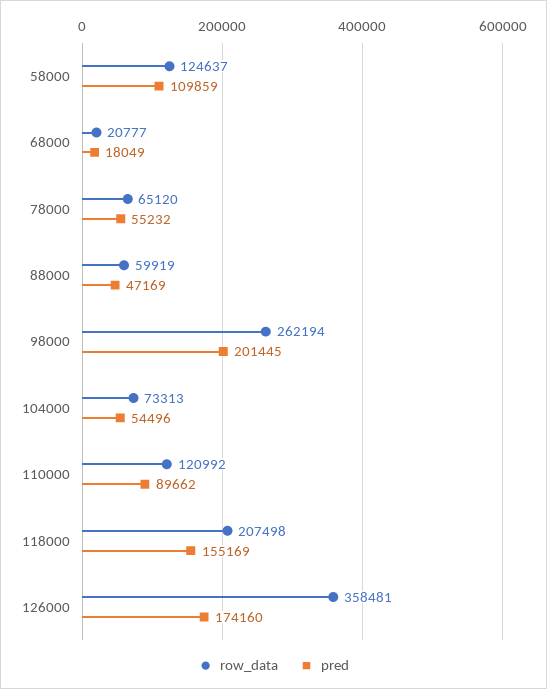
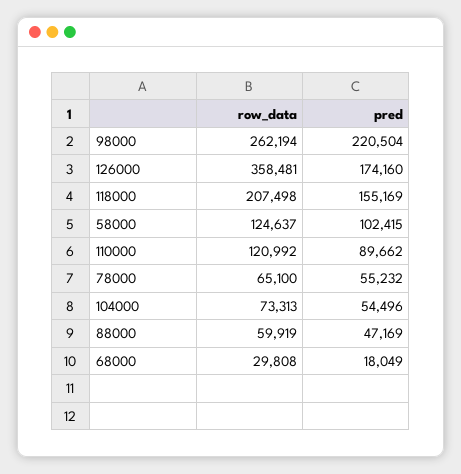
  {
    "row_data": {
      "58000": 124637,
-     "68000": 20777,
+     "68000": 29808,
-     "78000": 65120,
+     "78000": 65100,
      "88000": 59919,
      "98000": 262194,
      "104000": 73313,
      "110000": 120992,
      "118000": 207498,
      "126000": 358481
    },
    "pred": {
-     "58000": 109859,
+     "58000": 102415,
      "68000": 18049,
      "78000": 55232,
      "88000": 47169,
-     "98000": 201445,
+     "98000": 220504,
      "104000": 54496,
      "110000": 89662,
      "118000": 155169,
      "126000": 174160
    }
  }

